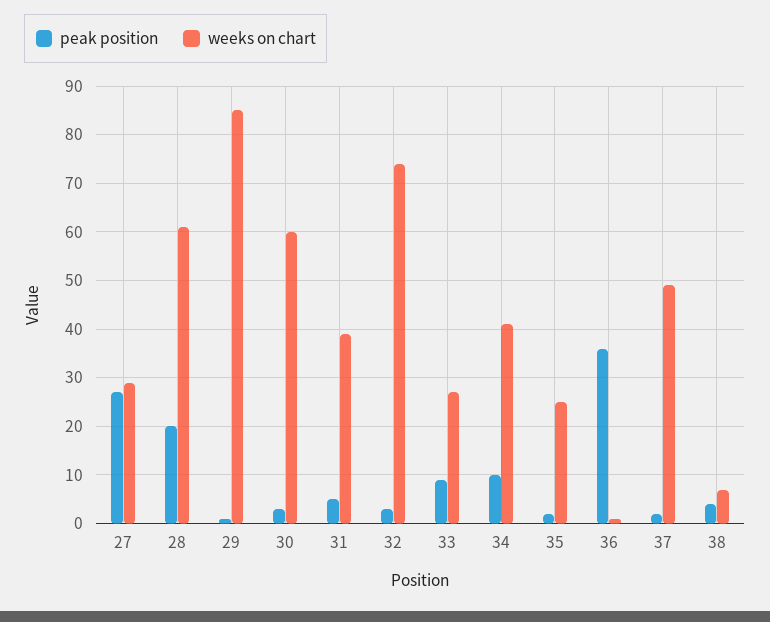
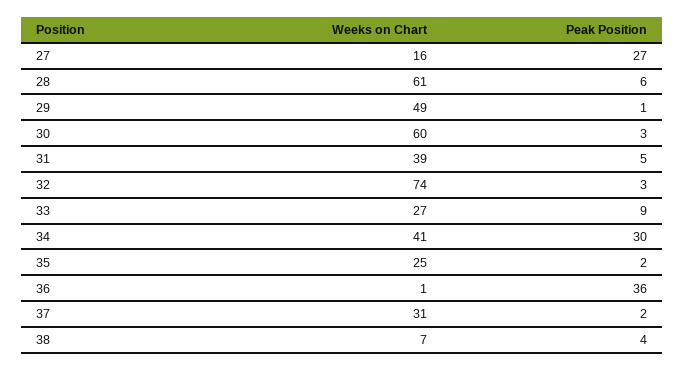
  {
    "peak position": {
      "27": 27,
-     "28": 20,
+     "28": 6,
      "29": 1,
      "30": 3,
      "31": 5,
      "32": 3,
      "33": 9,
-     "34": 10,
+     "34": 30,
      "35": 2,
      "36": 36,
      "37": 2,
      "38": 4
    },
    "weeks on chart": {
-     "27": 30,
+     "27": 16,
      "28": 61,
-     "29": 85,
+     "29": 49,
      "30": 60,
      "31": 39,
      "32": 74,
      "33": 27,
      "34": 41,
      "35": 25,
      "36": 1,
-     "37": 50,
+     "37": 31,
      "38": 7
    }
  }

